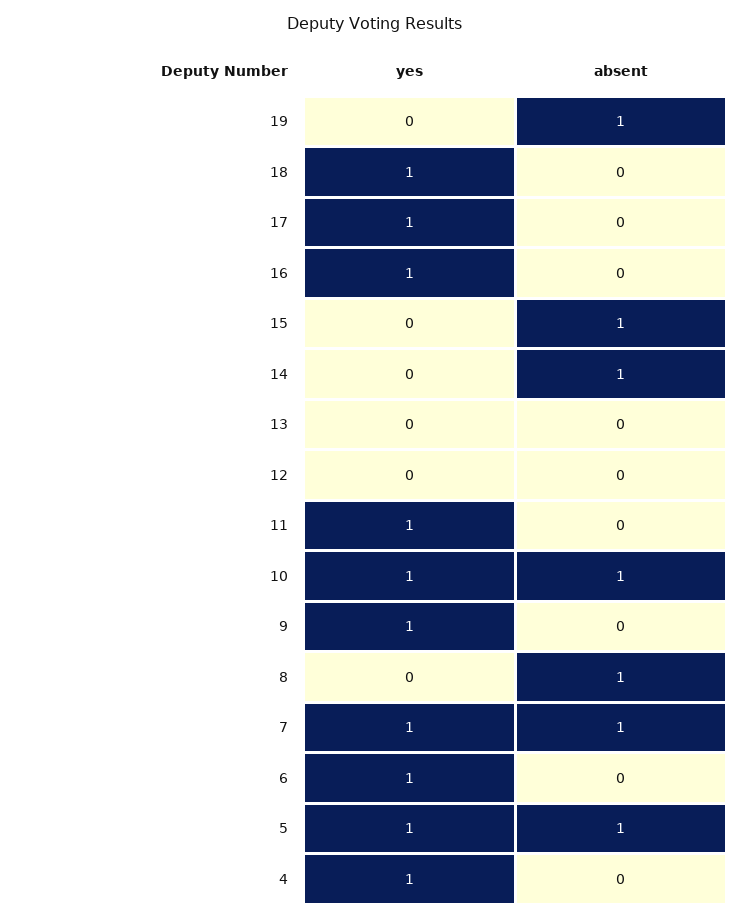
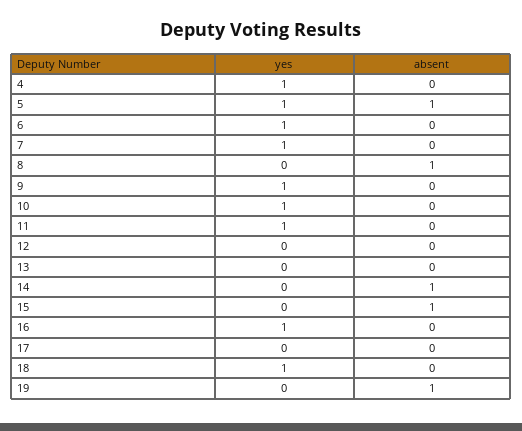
  {
    "yes": {
      "19": 0,
      "18": 1,
-     "17": 1,
+     "17": 0,
      "16": 1,
      "15": 0,
      "14": 0,
      "13": 0,
      "12": 0,
      "11": 1,
      "10": 1,
      "9": 1,
      "8": 0,
      "7": 1,
      "6": 1,
      "5": 1,
      "4": 1
    },
    "absent": {
      "19": 1,
      "18": 0,
      "17": 0,
      "16": 0,
      "15": 1,
      "14": 1,
      "13": 0,
      "12": 0,
      "11": 0,
-     "10": 1,
+     "10": 0,
      "9": 0,
      "8": 1,
-     "7": 1,
+     "7": 0,
      "6": 0,
      "5": 1,
      "4": 0
    }
  }

